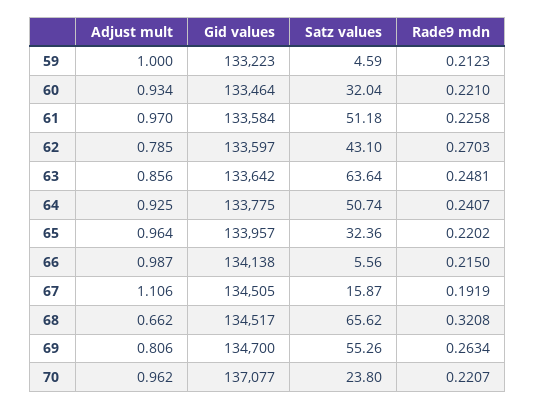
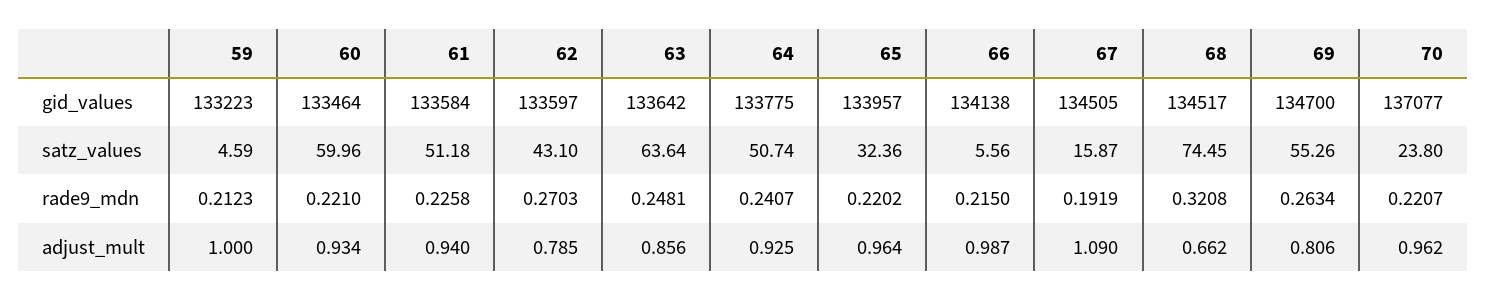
  {
    "Adjust mult": {
      "59": 1,
      "60": 0.934,
-     "61": 0.97,
+     "61": 0.94,
      "62": 0.785,
      "63": 0.856,
      "64": 0.925,
      "65": 0.964,
      "66": 0.987,
-     "67": 1.106,
+     "67": 1.09,
      "68": 0.662,
      "69": 0.806,
      "70": 0.962
    },
    "Gid values": {
      "59": 133223,
      "60": 133464,
      "61": 133584,
      "62": 133597,
      "63": 133642,
      "64": 133775,
      "65": 133957,
      "66": 134138,
      "67": 134505,
      "68": 134517,
      "69": 134700,
      "70": 137077
    },
    "Satz values": {
      "59": 4.59,
-     "60": 32.04,
+     "60": 59.96,
      "61": 51.18,
      "62": 43.1,
      "63": 63.64,
      "64": 50.74,
      "65": 32.36,
      "66": 5.56,
      "67": 15.87,
-     "68": 65.62,
+     "68": 74.45,
      "69": 55.26,
      "70": 23.8
    },
    "Rade9 mdn": {
      "59": 0.2123,
      "60": 0.221,
      "61": 0.2258,
      "62": 0.2703,
      "63": 0.2481,
      "64": 0.2407,
      "65": 0.2202,
      "66": 0.215,
      "67": 0.1919,
      "68": 0.3208,
      "69": 0.2634,
      "70": 0.2207
    }
  }

